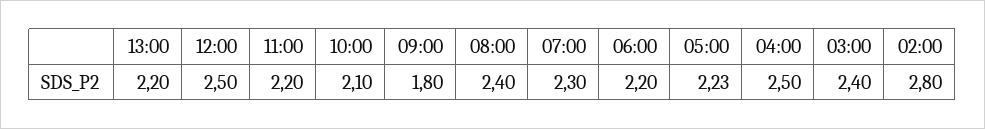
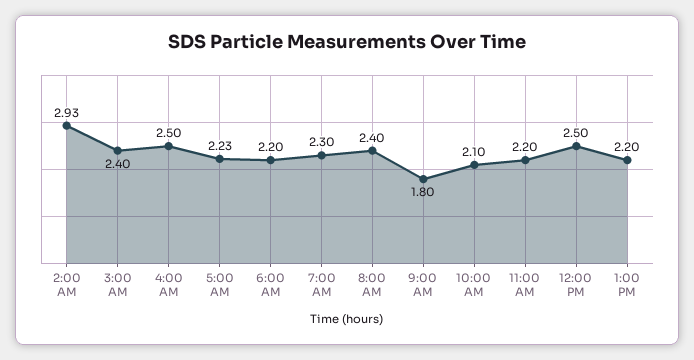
  {
    "13:00": 2.2,
    "12:00": 2.5,
    "11:00": 2.2,
    "10:00": 2.1,
    "09:00": 1.8,
    "08:00": 2.4,
    "07:00": 2.3,
    "06:00": 2.2,
    "05:00": 2.23,
    "04:00": 2.5,
    "03:00": 2.4,
-   "02:00": 2.8
+   "02:00": 2.93
  }

